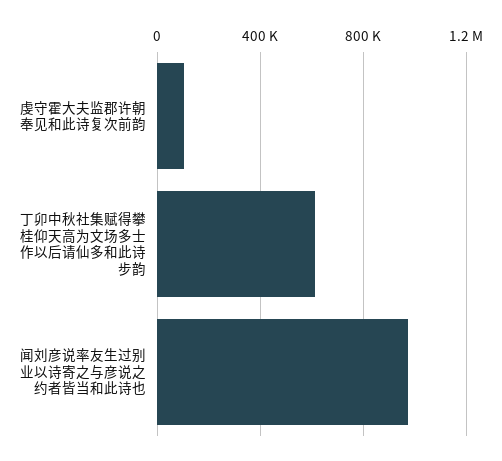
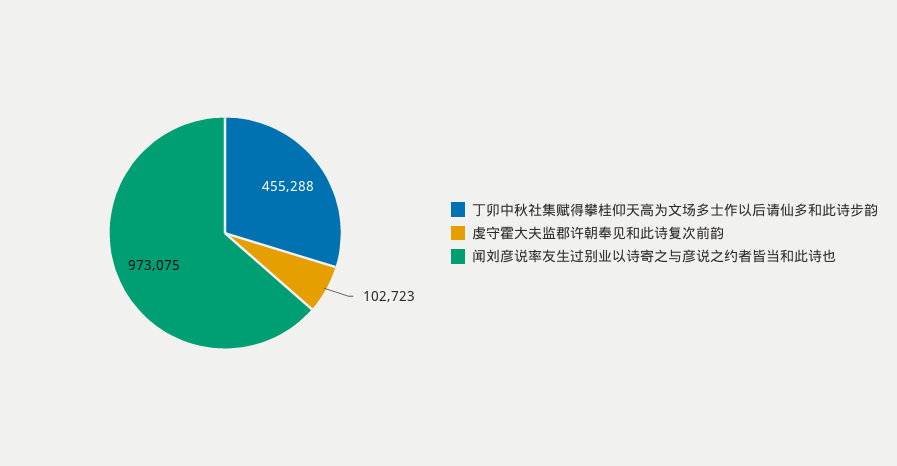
  {
    "虔守霍大夫监郡许朝奉见和此诗复次前韵": 102723,
-   "丁卯中秋社集赋得攀桂仰天高为文场多士作以后请仙多和此诗步韵": 600000,
+   "丁卯中秋社集赋得攀桂仰天高为文场多士作以后请仙多和此诗步韵": 455288,
    "闻刘彦说率友生过别业以诗寄之与彦说之约者皆当和此诗也": 973075
  }

